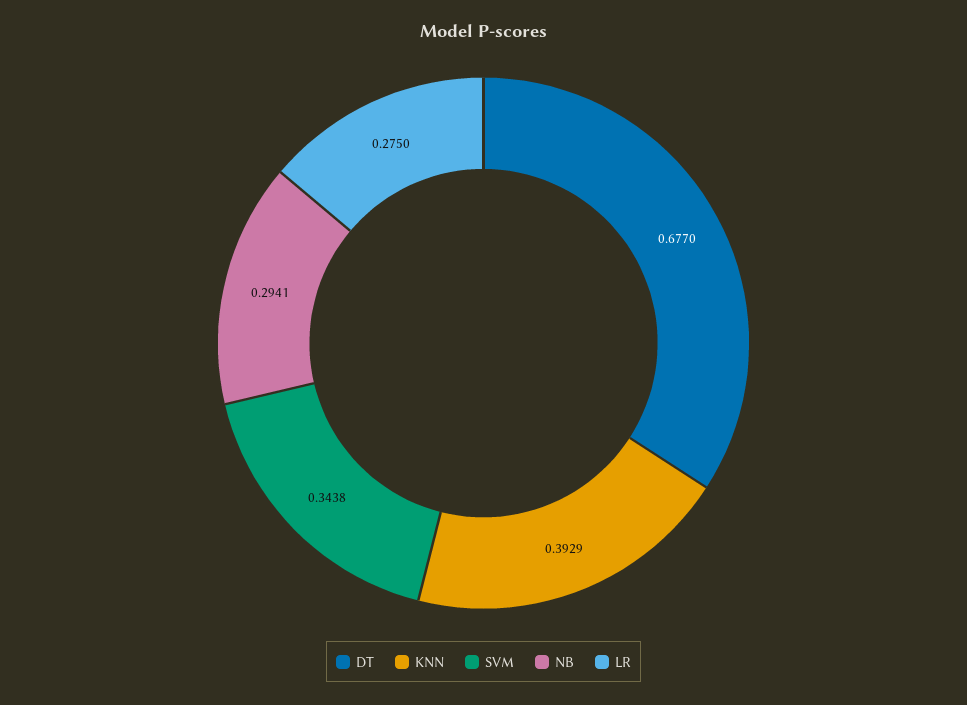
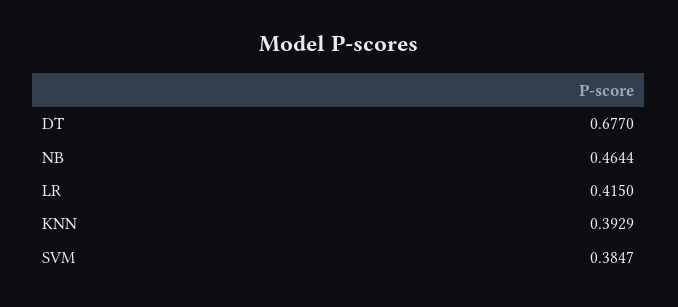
  {
    "DT": 0.677,
    "KNN": 0.3929,
-   "SVM": 0.3438,
+   "SVM": 0.3847,
-   "NB": 0.2941,
+   "NB": 0.4644,
-   "LR": 0.275
+   "LR": 0.415
  }

